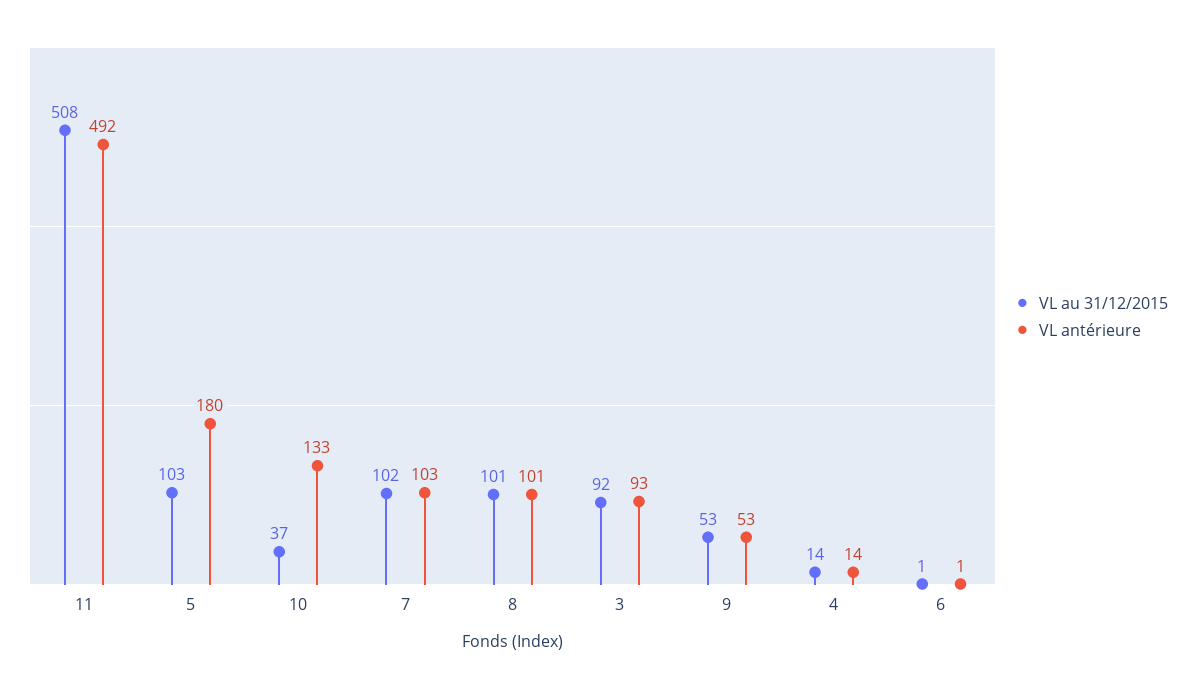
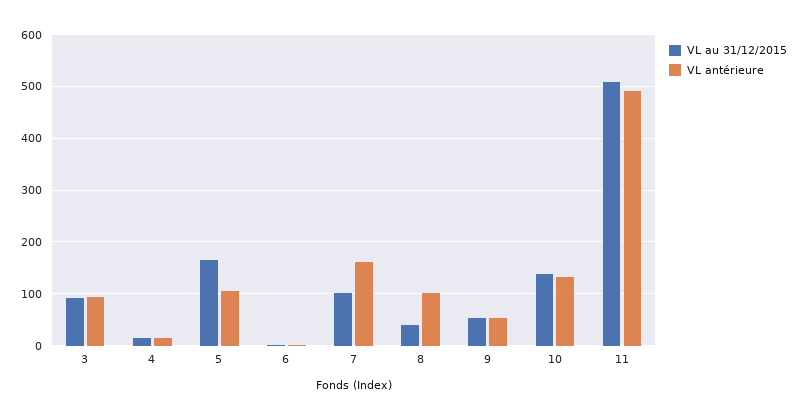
  {
    "VL au 31/12/2015": {
      "11": 508,
-     "5": 103,
+     "5": 160,
-     "10": 37,
+     "10": 140,
      "7": 102,
-     "8": 101,
+     "8": 40,
      "3": 92,
      "9": 53,
      "4": 14,
      "6": 1
    },
    "VL antérieure": {
      "11": 492,
-     "5": 180,
+     "5": 100,
      "10": 133,
-     "7": 103,
+     "7": 160,
      "8": 101,
      "3": 93,
      "9": 53,
      "4": 14,
      "6": 1
    }
  }

